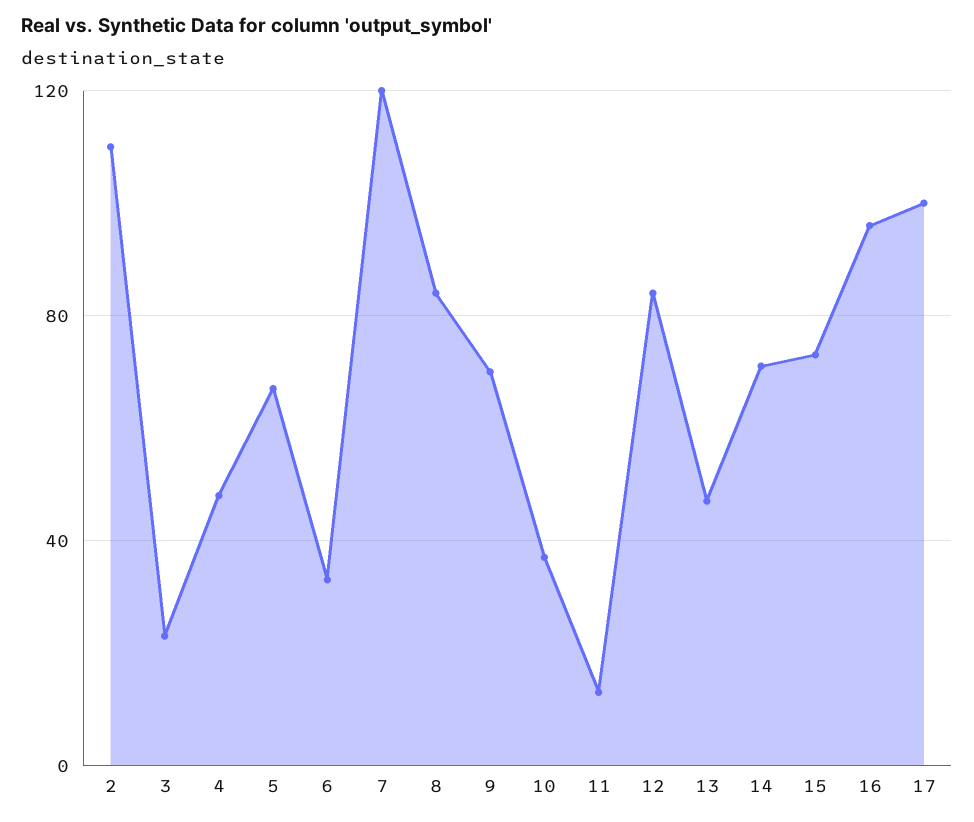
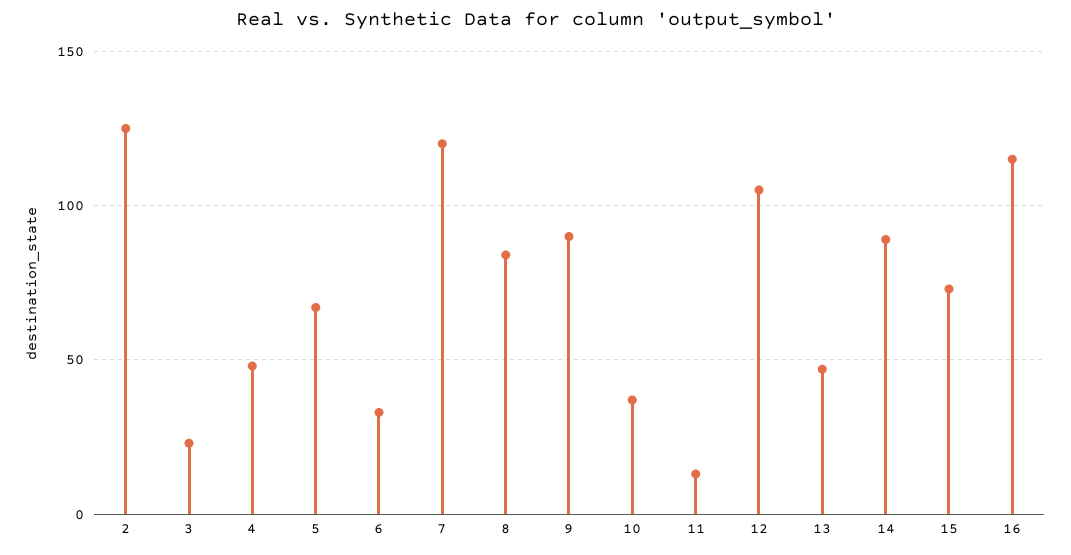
  {
-   "2": 110,
+   "2": 125,
    "3": 25,
    "4": 50,
    "5": 65,
    "6": 35,
    "7": 120,
    "8": 85,
-   "9": 70,
+   "9": 90,
    "10": 35,
    "11": 15,
-   "12": 85,
+   "12": 105,
    "13": 45,
-   "14": 70,
+   "14": 90,
    "15": 75,
-   "16": 95,
+   "16": 115
-   "17": 100
  }

